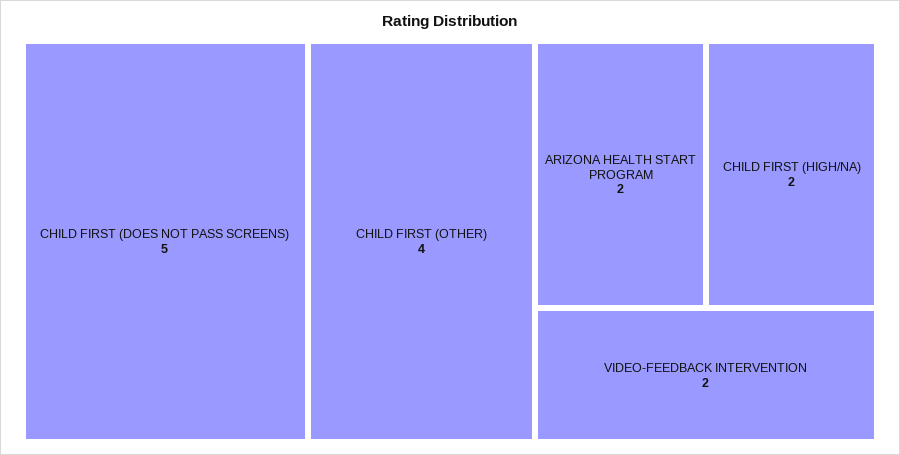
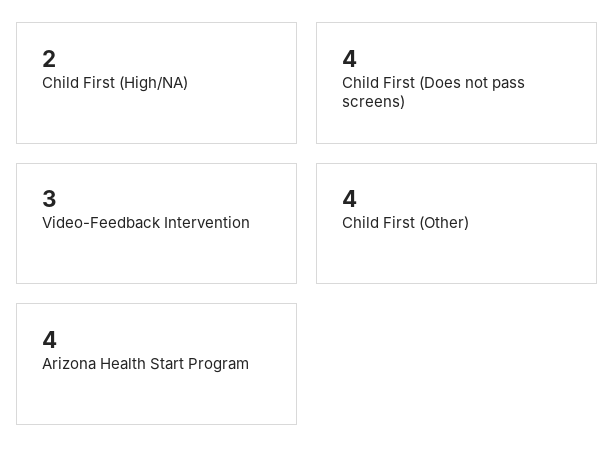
  {
-   "CHILD FIRST (DOES NOT PASS SCREENS)": 5,
+   "CHILD FIRST (DOES NOT PASS SCREENS)": 4,
    "CHILD FIRST (OTHER)": 4,
-   "ARIZONA HEALTH START PROGRAM": 2,
+   "ARIZONA HEALTH START PROGRAM": 4,
    "CHILD FIRST (HIGH/NA)": 2,
-   "VIDEO-FEEDBACK INTERVENTION": 2
+   "VIDEO-FEEDBACK INTERVENTION": 3
  }

